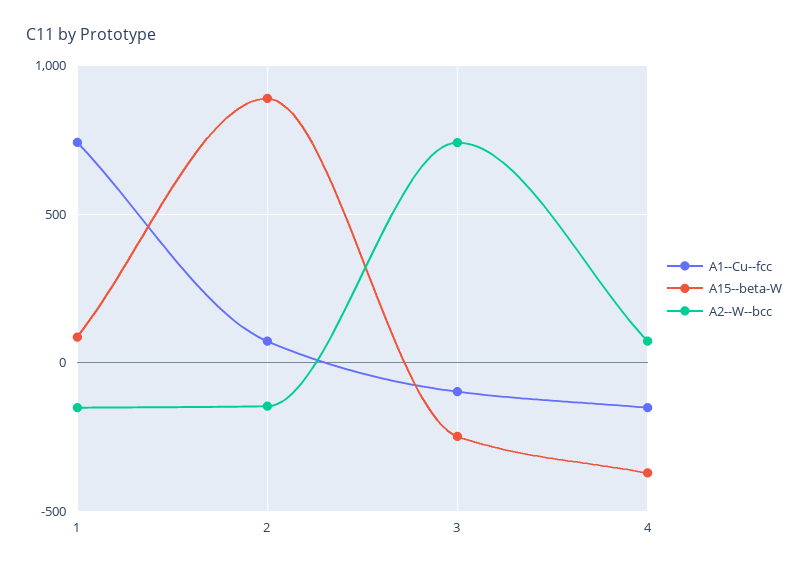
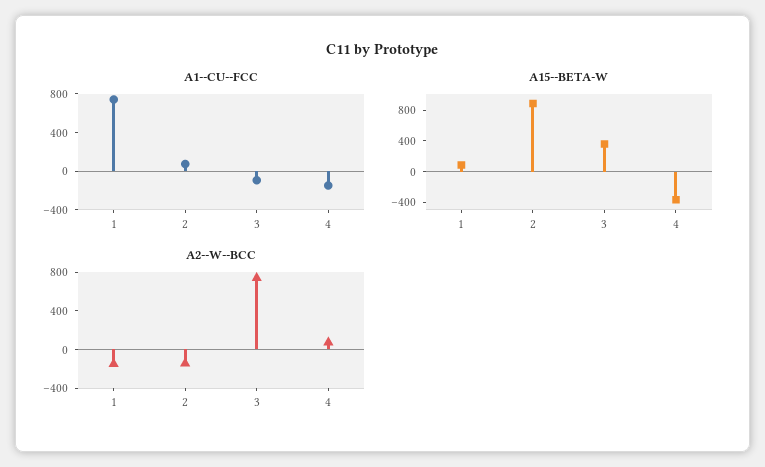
  {
    "A1--Cu--fcc": {
      "1": 750,
      "2": 50,
      "3": -100,
      "4": -150
    },
    "A15--beta-W": {
      "1": 100,
      "2": 900,
-     "3": -250,
+     "3": 400,
      "4": -350
    },
    "A2--W--bcc": {
      "1": -150,
      "2": -150,
      "3": 750,
      "4": 50
    }
  }

